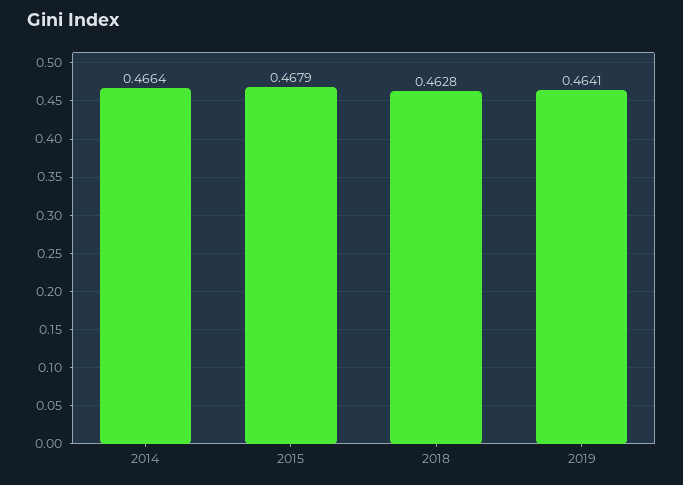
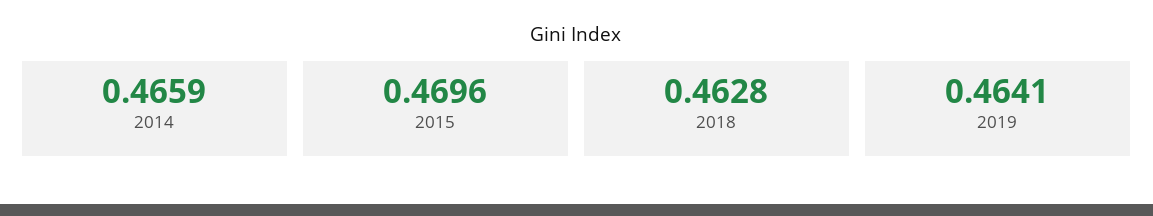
  {
-   "2014": 0.4664,
+   "2014": 0.4659,
-   "2015": 0.4679,
+   "2015": 0.4696,
    "2018": 0.4628,
    "2019": 0.4641
  }

